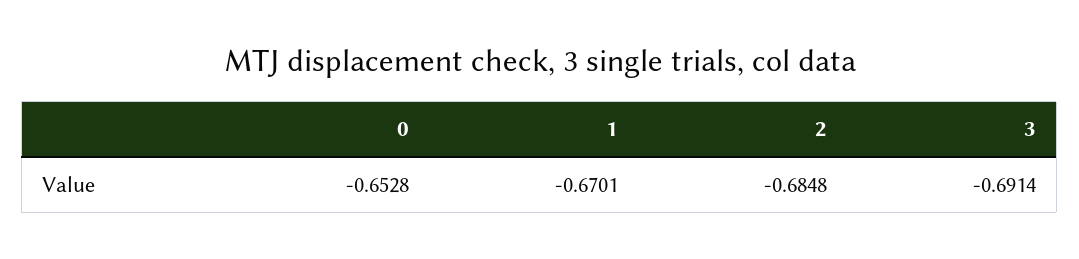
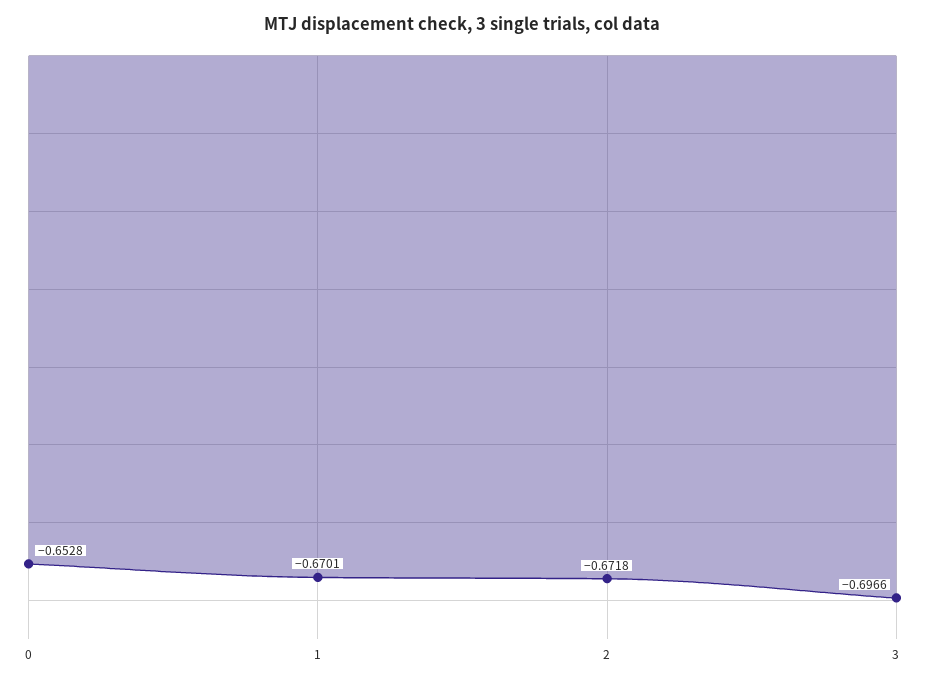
  {
    "0": -0.6528,
    "1": -0.6701,
-   "2": -0.6848,
+   "2": -0.6718,
-   "3": -0.6914
+   "3": -0.6966
  }

